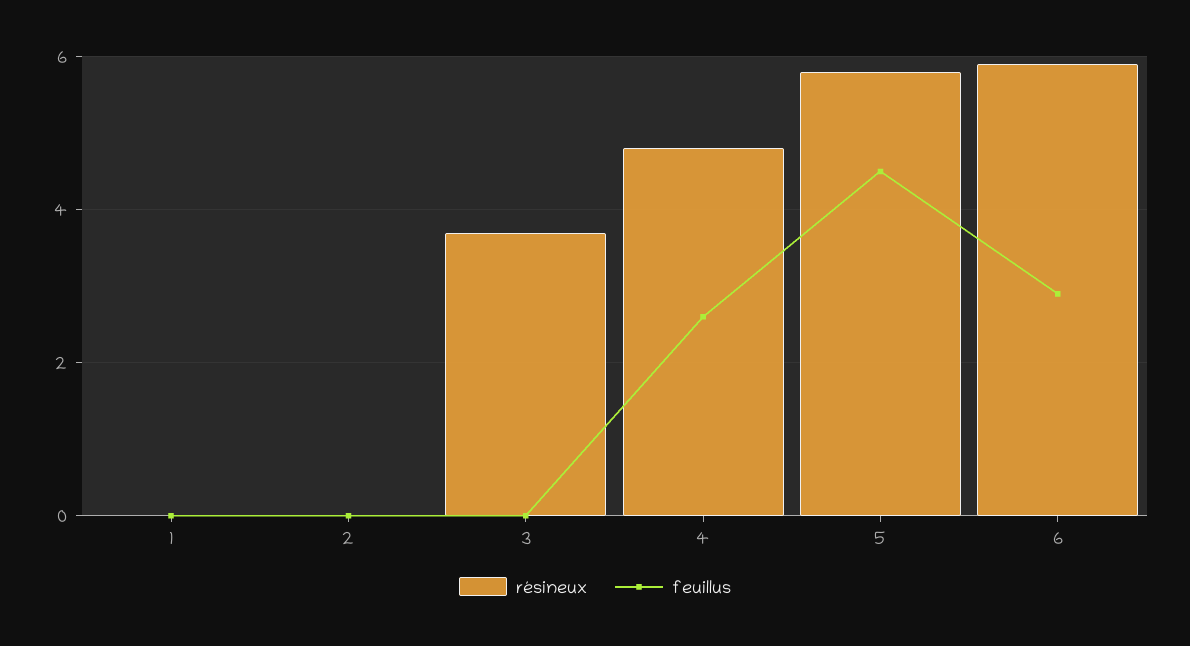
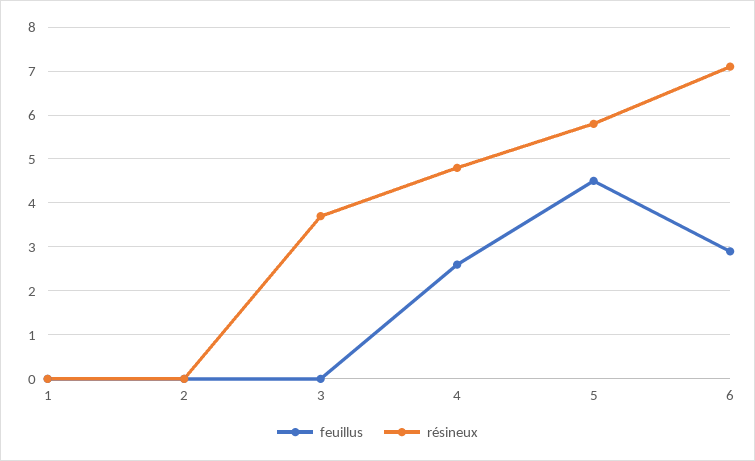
  {
    "résineux": {
      "1": 0,
      "2": 0,
      "3": 3.5,
      "4": 5,
      "5": 6,
-     "6": 6
+     "6": 7
    },
    "feuillus": {
      "1": 0,
      "2": 0,
      "3": 0,
      "4": 2.5,
      "5": 4.5,
      "6": 3
    }
  }

